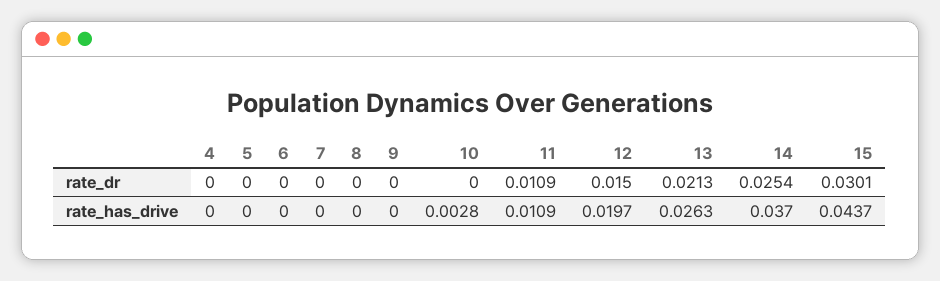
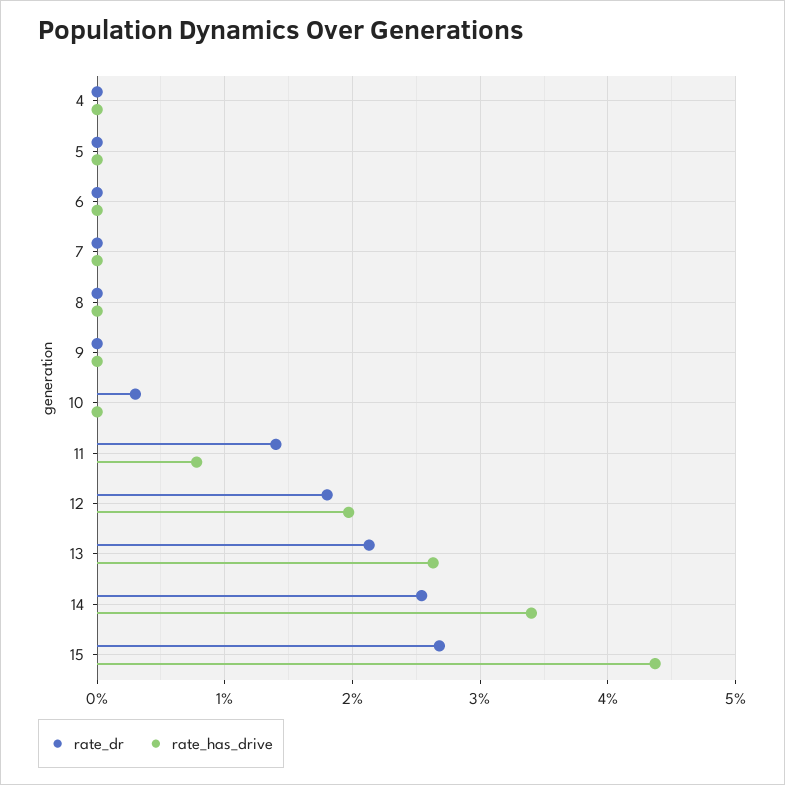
  {
    "rate_dr": {
      "4": 0,
      "5": 0,
      "6": 0,
      "7": 0,
      "8": 0,
      "9": 0,
-     "10": 0,
+     "10": 0.003,
-     "11": 0.0109,
+     "11": 0.014,
-     "12": 0.015,
+     "12": 0.018,
      "13": 0.0213,
      "14": 0.0254,
-     "15": 0.0301
+     "15": 0.027
    },
    "rate_has_drive": {
      "4": 0,
      "5": 0,
      "6": 0,
      "7": 0,
      "8": 0,
      "9": 0,
-     "10": 0.0028,
+     "10": 0,
-     "11": 0.0109,
+     "11": 0.008,
      "12": 0.0197,
      "13": 0.0263,
-     "14": 0.037,
+     "14": 0.034,
      "15": 0.0437
    }
  }

